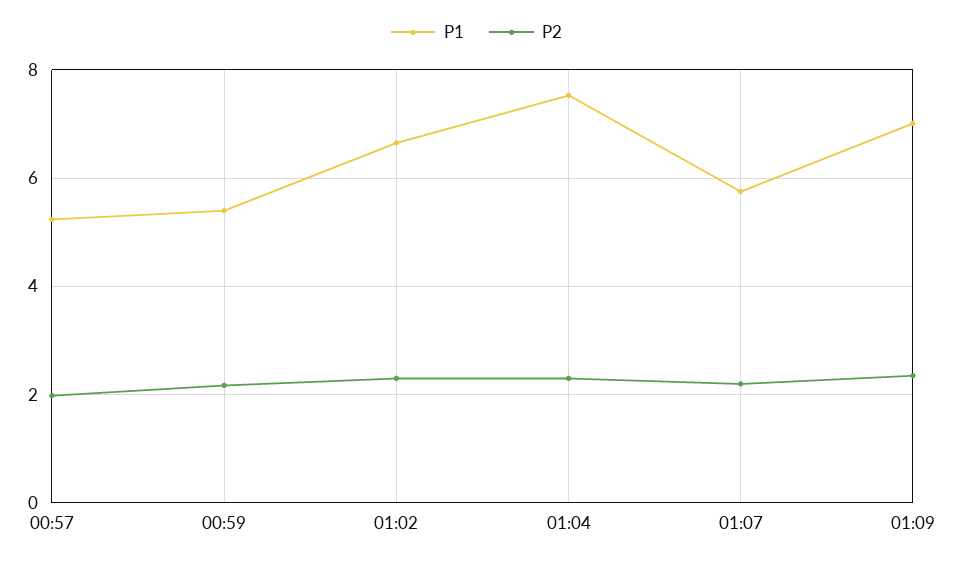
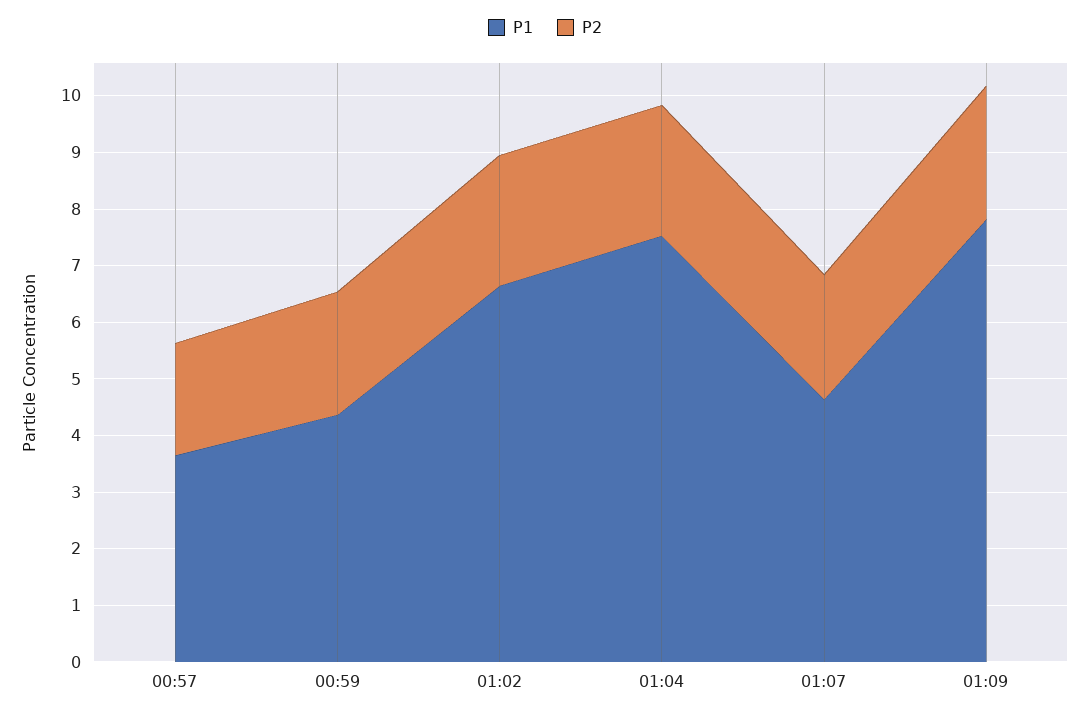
  {
    "P1": {
-     "00:57": 5.2,
+     "00:57": 3.6,
-     "00:59": 5.4,
+     "00:59": 4.4,
      "01:02": 6.6,
      "01:04": 7.6,
-     "01:07": 5.8,
+     "01:07": 4.6,
-     "01:09": 7
+     "01:09": 7.8
    },
    "P2": {
      "00:57": 2,
      "00:59": 2.2,
      "01:02": 2.4,
      "01:04": 2.4,
      "01:07": 2.2,
      "01:09": 2.4
    }
  }

